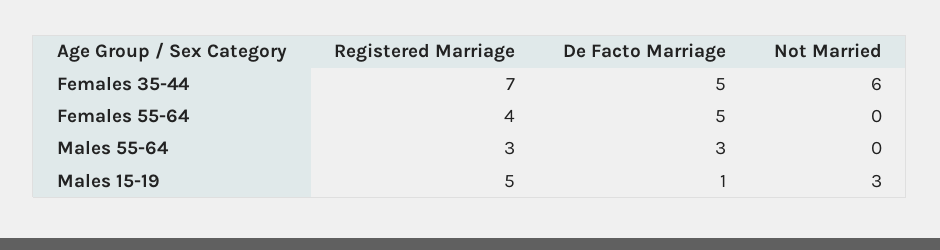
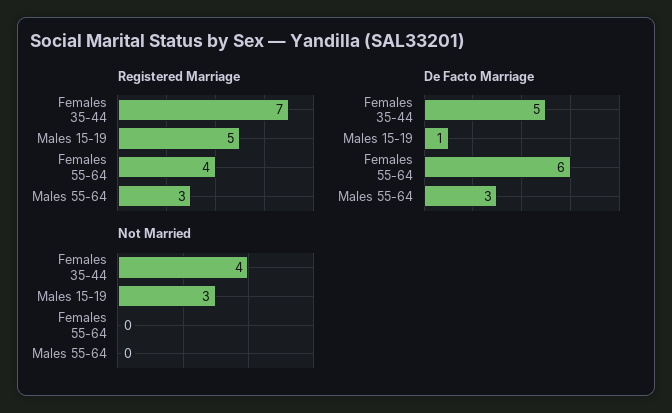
  {
    "Registered Marriage": {
      "Females 35-44": 7,
      "Females 55-64": 4,
      "Males 55-64": 3,
      "Males 15-19": 5
    },
    "De Facto Marriage": {
      "Females 35-44": 5,
-     "Females 55-64": 5,
+     "Females 55-64": 6,
      "Males 55-64": 3,
      "Males 15-19": 1
    },
    "Not Married": {
-     "Females 35-44": 6,
+     "Females 35-44": 4,
      "Females 55-64": 0,
      "Males 55-64": 0,
      "Males 15-19": 3
    }
  }

